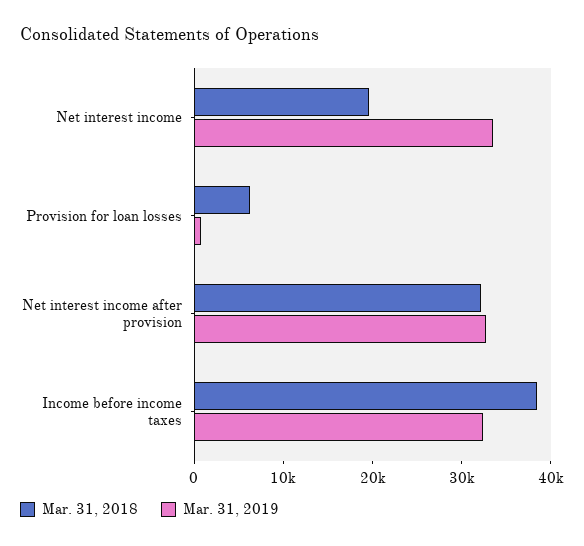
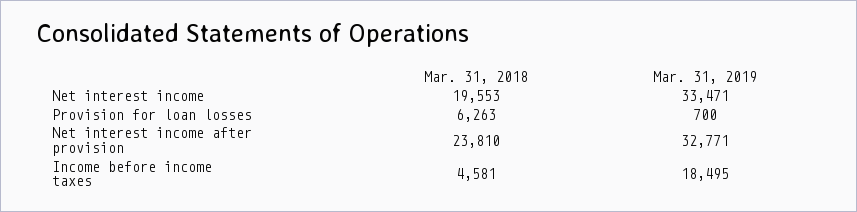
  {
    "Mar. 31, 2018": {
      "Net interest income": 19553,
      "Provision for loan losses": 6263,
-     "Net interest income after provision": 32000,
+     "Net interest income after provision": 23810,
-     "Income before income taxes": 38000
+     "Income before income taxes": 4581
    },
    "Mar. 31, 2019": {
      "Net interest income": 33471,
      "Provision for loan losses": 700,
      "Net interest income after provision": 32771,
-     "Income before income taxes": 32000
+     "Income before income taxes": 18495
    }
  }

